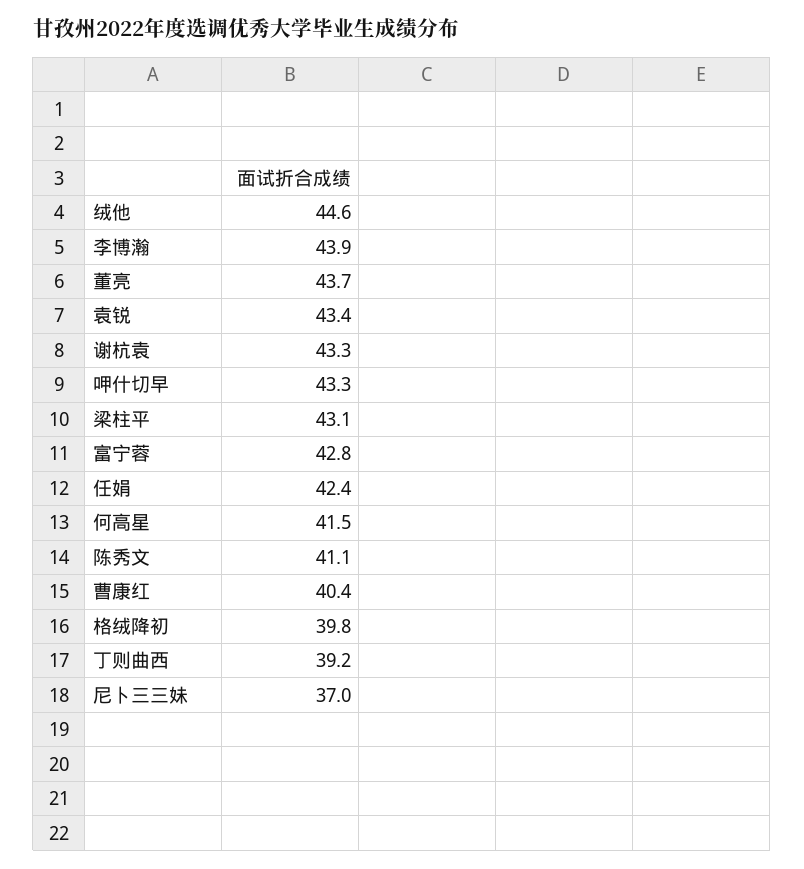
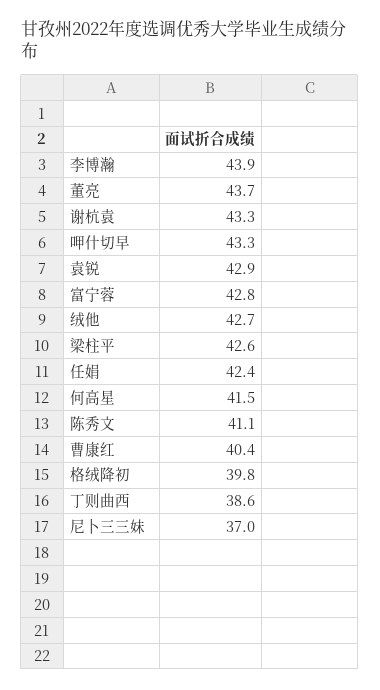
  {
-   "绒他": 44.6,
+   "绒他": 42.7,
    "李博瀚": 43.9,
    "董亮": 43.7,
-   "袁锐": 43.4,
+   "袁锐": 42.9,
    "谢杭袁": 43.3,
    "呷什切早": 43.3,
-   "梁柱平": 43.1,
+   "梁柱平": 42.6,
    "富宁蓉": 42.8,
    "任娟": 42.4,
    "何高星": 41.5,
    "陈秀文": 41.1,
    "曹康红": 40.4,
    "格绒降初": 39.8,
-   "丁则曲西": 39.2,
+   "丁则曲西": 38.6,
    "尼卜三三妹": 37
  }

